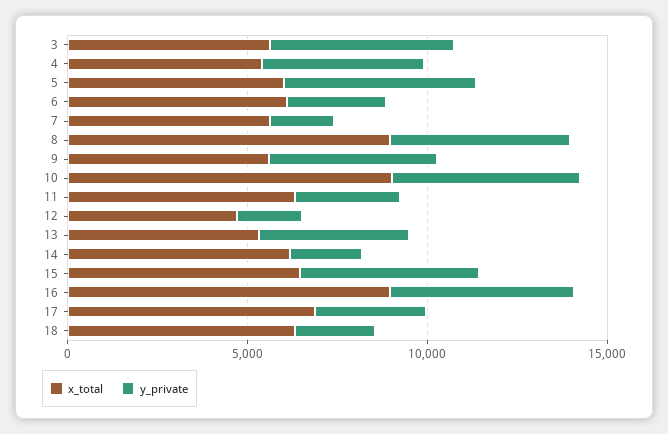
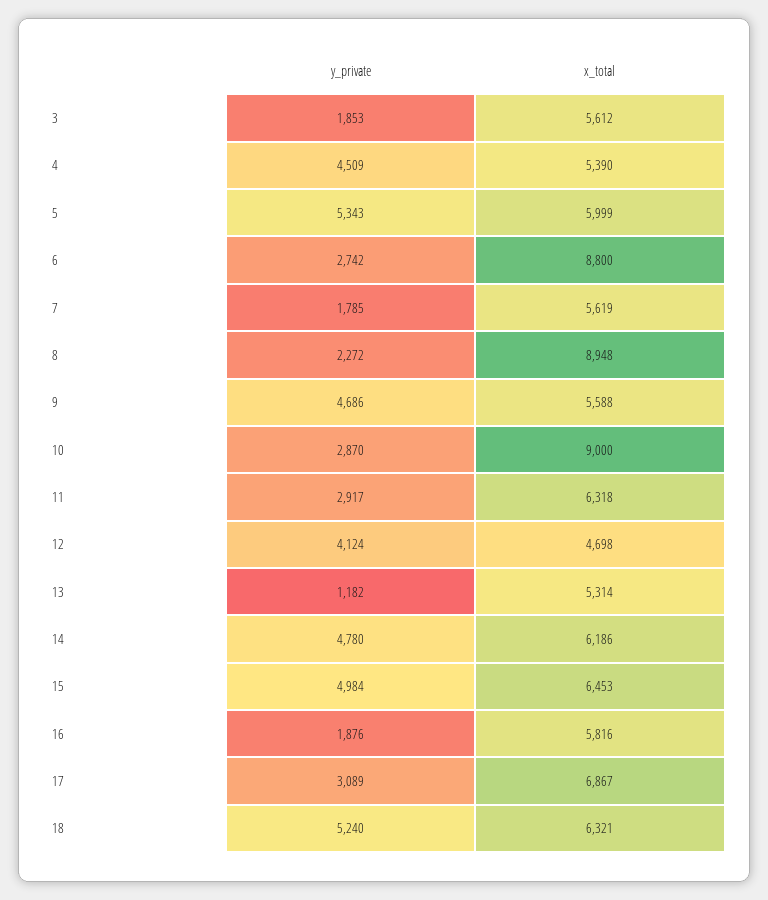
  {
    "x_total": {
      "3": 5612,
      "4": 5390,
      "5": 5999,
-     "6": 6000,
+     "6": 8800,
      "7": 5619,
      "8": 8948,
      "9": 5588,
      "10": 9000,
      "11": 6318,
      "12": 4698,
      "13": 5314,
      "14": 6186,
      "15": 6453,
-     "16": 9000,
+     "16": 5816,
      "17": 6867,
      "18": 6321
    },
    "y_private": {
-     "3": 5000,
+     "3": 1853,
      "4": 4509,
      "5": 5343,
      "6": 2742,
      "7": 1785,
-     "8": 5000,
+     "8": 2272,
      "9": 4686,
-     "10": 5000,
+     "10": 2870,
      "11": 2917,
-     "12": 2000,
+     "12": 4124,
-     "13": 4000,
+     "13": 1182,
-     "14": 2000,
+     "14": 4780,
      "15": 4984,
-     "16": 5000,
+     "16": 1876,
      "17": 3089,
-     "18": 2000
+     "18": 5240
    }
  }

